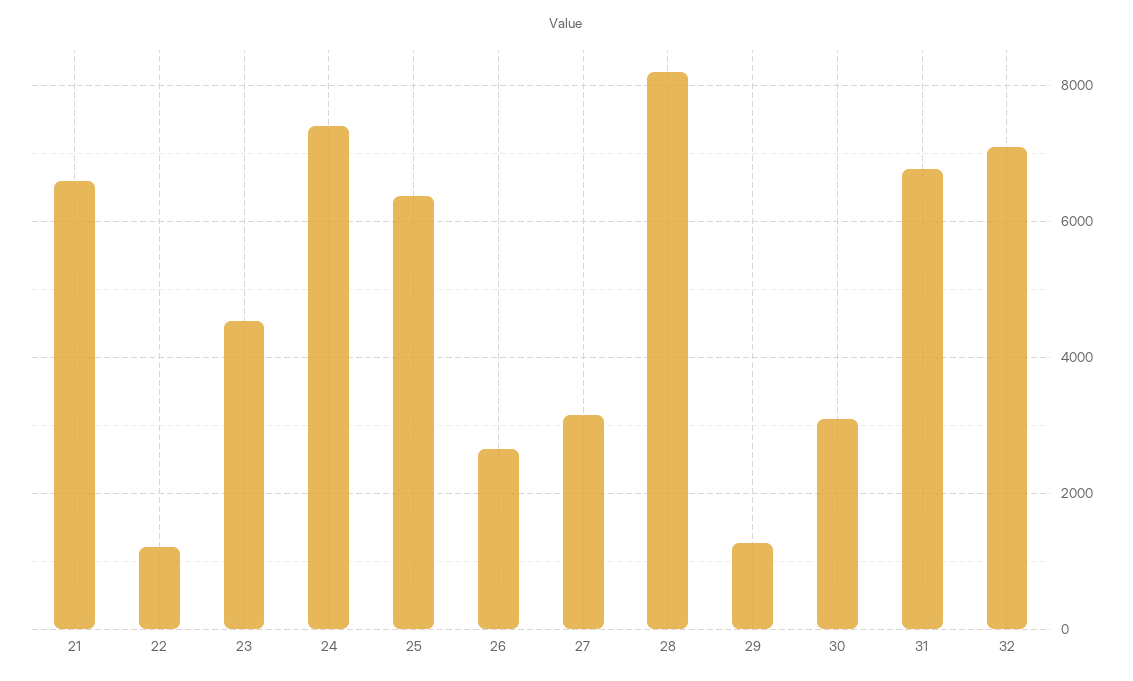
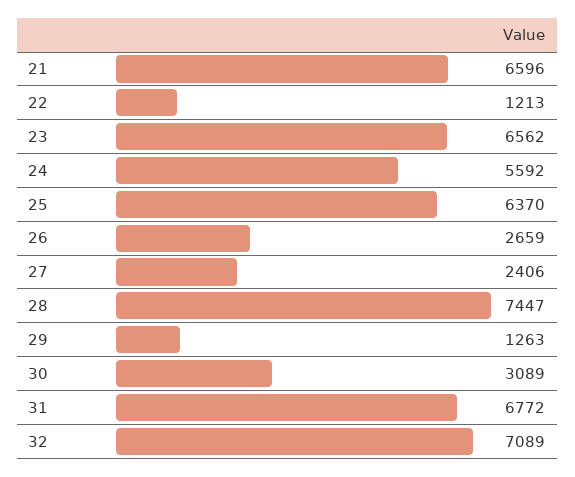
  {
    "21": 6596,
    "22": 1213,
-   "23": 4600,
+   "23": 6562,
-   "24": 7400,
+   "24": 5592,
    "25": 6370,
    "26": 2659,
-   "27": 3200,
+   "27": 2406,
-   "28": 8200,
+   "28": 7447,
    "29": 1263,
    "30": 3089,
    "31": 6772,
    "32": 7089
  }

